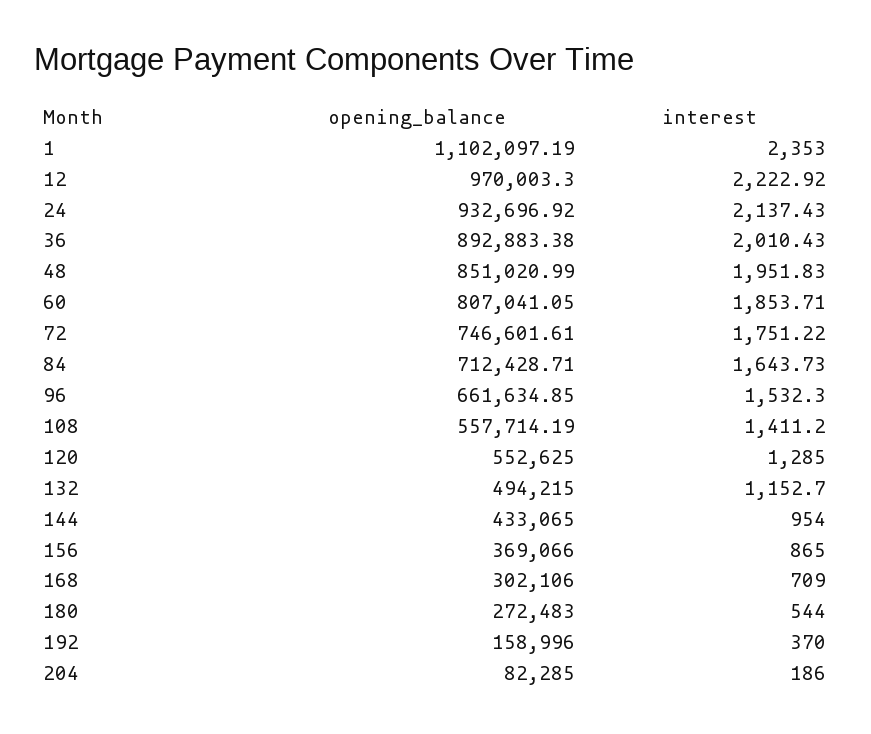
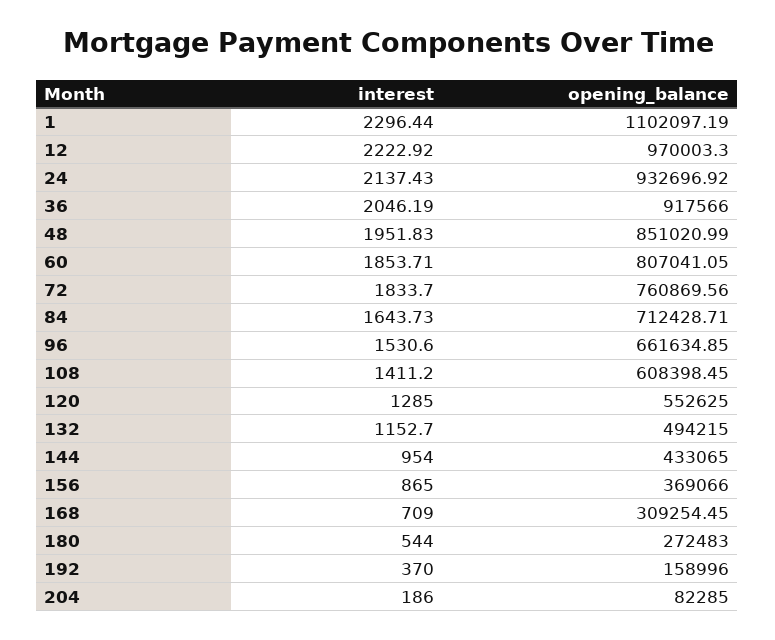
  {
    "opening_balance": {
      "1": 1102097.19,
      "12": 970003.3,
      "24": 932696.92,
-     "36": 892883.38,
+     "36": 917566,
      "48": 851020.99,
      "60": 807041.05,
-     "72": 746601.61,
+     "72": 760869.56,
      "84": 712428.71,
      "96": 661634.85,
-     "108": 557714.19,
+     "108": 608398.45,
      "120": 552625,
      "132": 494215,
      "144": 433065,
      "156": 369066,
-     "168": 302106,
+     "168": 309254.45,
      "180": 272483,
      "192": 158996,
      "204": 82285
    },
    "interest": {
-     "1": 2353,
+     "1": 2296.44,
      "12": 2222.92,
      "24": 2137.43,
-     "36": 2010.43,
+     "36": 2046.19,
      "48": 1951.83,
      "60": 1853.71,
-     "72": 1751.22,
+     "72": 1833.7,
      "84": 1643.73,
-     "96": 1532.3,
+     "96": 1530.6,
      "108": 1411.2,
      "120": 1285,
      "132": 1152.7,
      "144": 954,
      "156": 865,
      "168": 709,
      "180": 544,
      "192": 370,
      "204": 186
    }
  }

